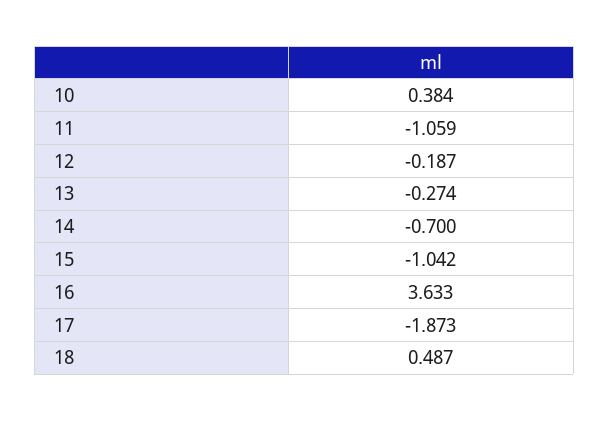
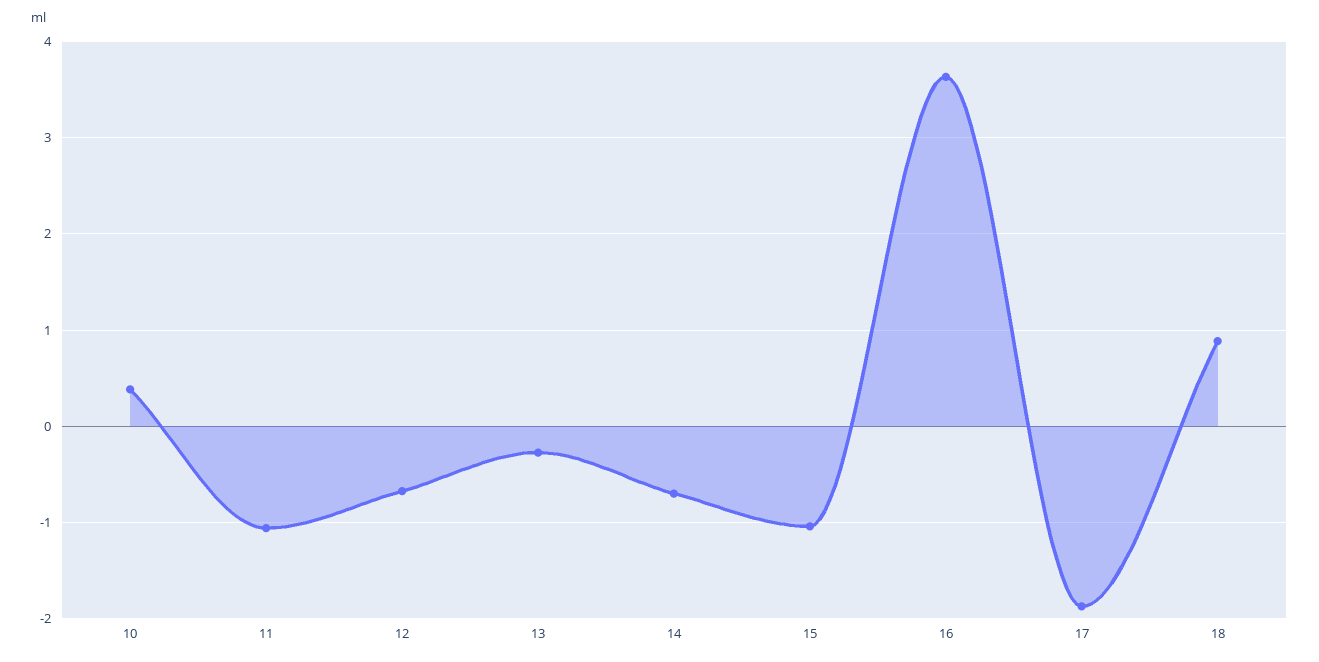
  {
    "10": 0.384,
    "11": -1.059,
-   "12": -0.187,
+   "12": -0.7,
    "13": -0.274,
    "14": -0.7,
    "15": -1.042,
    "16": 3.633,
    "17": -1.873,
-   "18": 0.487
+   "18": 0.9
  }

